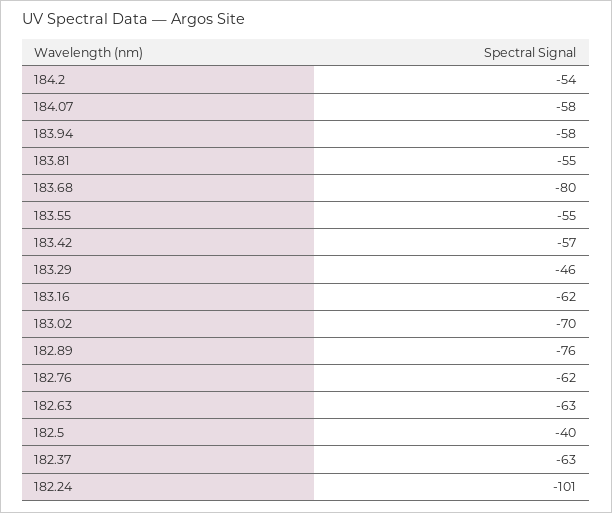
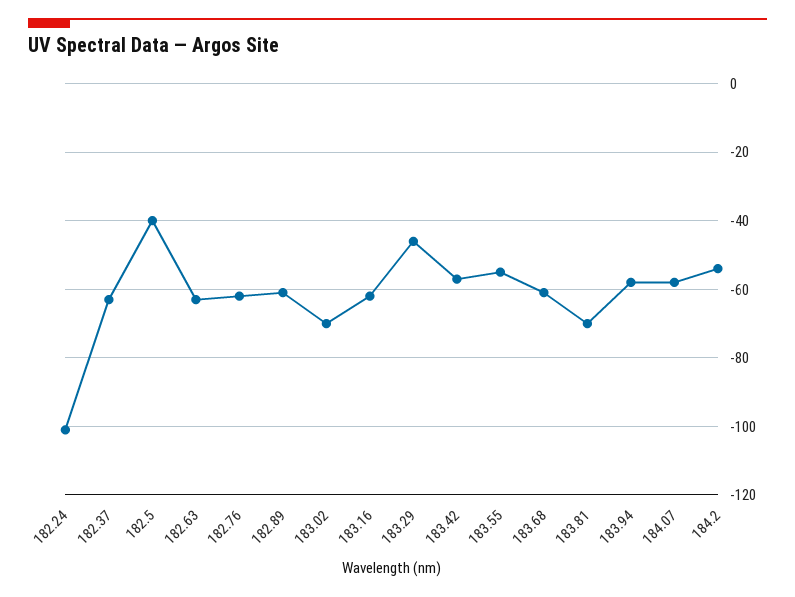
  {
    "184.2": -54,
    "184.07": -58,
    "183.94": -58,
-   "183.81": -55,
+   "183.81": -70,
-   "183.68": -80,
+   "183.68": -60,
    "183.55": -55,
    "183.42": -57,
    "183.29": -46,
    "183.16": -62,
    "183.02": -70,
-   "182.89": -76,
+   "182.89": -60,
    "182.76": -62,
    "182.63": -63,
    "182.5": -40,
    "182.37": -63,
    "182.24": -101
  }

